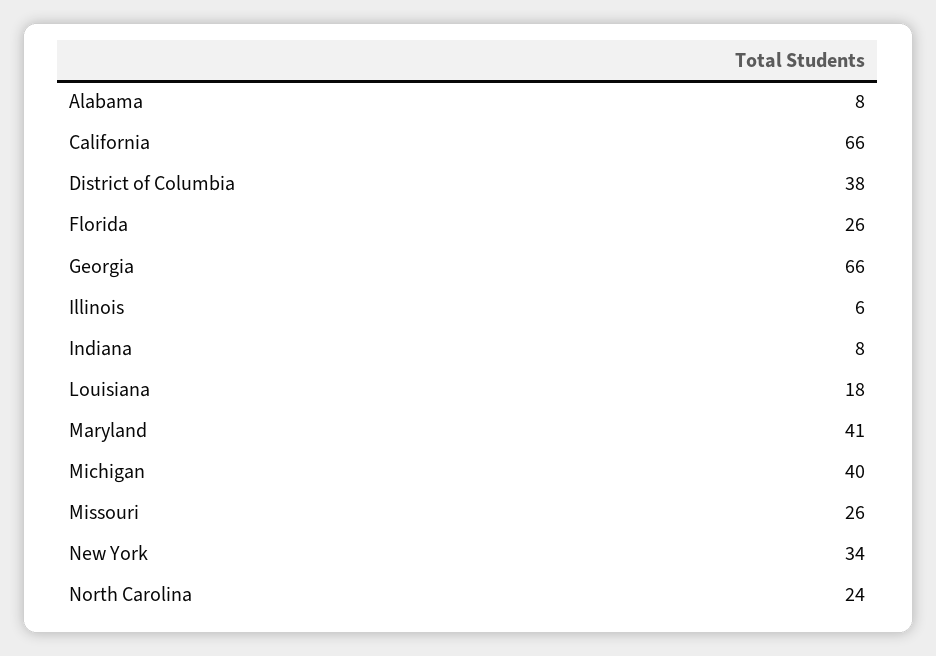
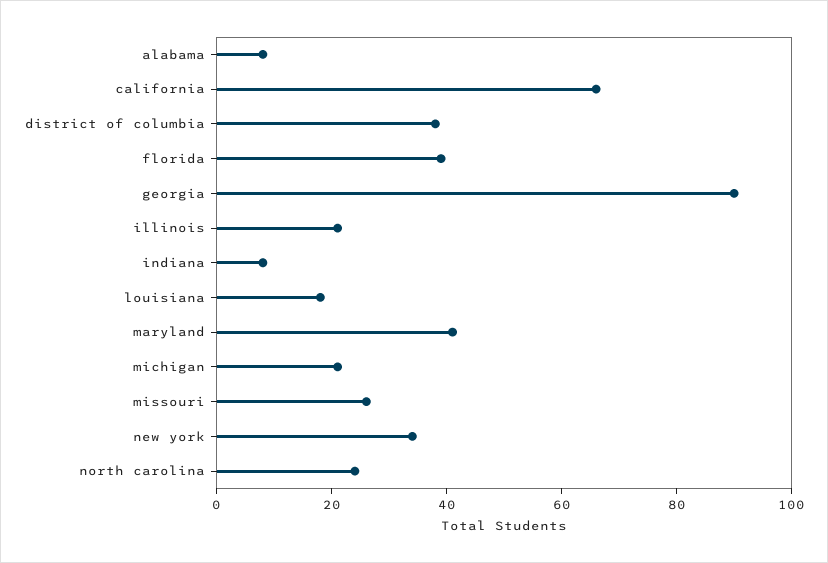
  {
    "Alabama": 8,
    "California": 66,
    "District of Columbia": 38,
-   "Florida": 26,
+   "Florida": 40,
-   "Georgia": 66,
+   "Georgia": 90,
-   "Illinois": 6,
+   "Illinois": 20,
    "Indiana": 8,
    "Louisiana": 18,
    "Maryland": 41,
-   "Michigan": 40,
+   "Michigan": 20,
    "Missouri": 26,
    "New York": 34,
    "North Carolina": 24
  }

